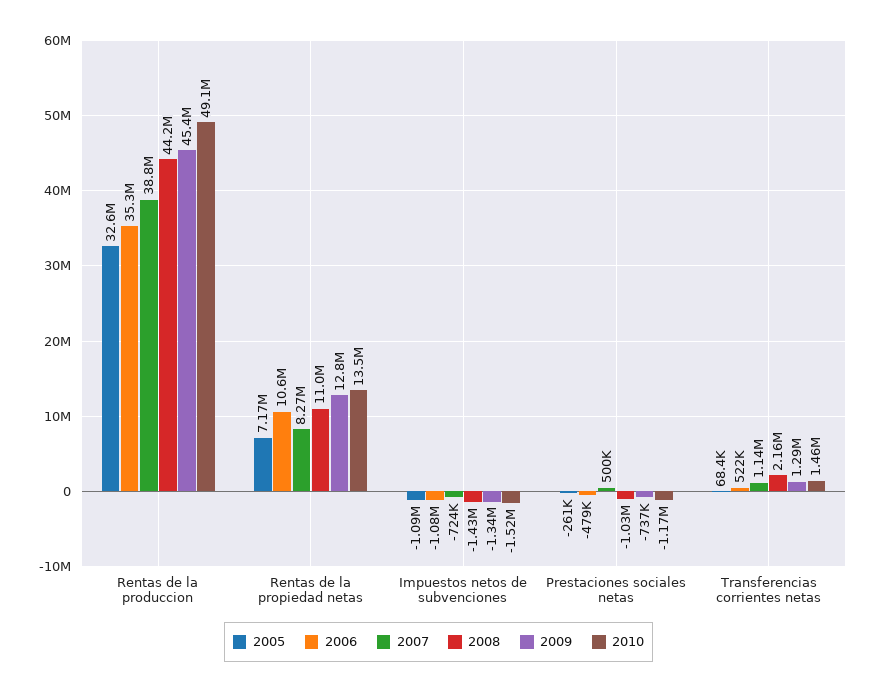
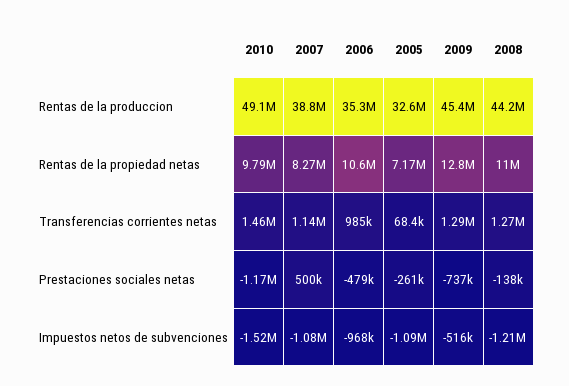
  {
    "2005": {
      "Rentas de la produccion": 32600000,
      "Rentas de la propiedad netas": 7170000,
      "Impuestos netos de subvenciones": -1090000,
      "Prestaciones sociales netas": -261000,
      "Transferencias corrientes netas": 68400
    },
    "2006": {
      "Rentas de la produccion": 35300000,
      "Rentas de la propiedad netas": 10600000,
-     "Impuestos netos de subvenciones": -1080000,
+     "Impuestos netos de subvenciones": -968000,
      "Prestaciones sociales netas": -479000,
-     "Transferencias corrientes netas": 522000
+     "Transferencias corrientes netas": 985000
    },
    "2007": {
      "Rentas de la produccion": 38800000,
      "Rentas de la propiedad netas": 8270000,
-     "Impuestos netos de subvenciones": -724000,
+     "Impuestos netos de subvenciones": -1080000,
      "Prestaciones sociales netas": 500000,
      "Transferencias corrientes netas": 1140000
    },
    "2008": {
      "Rentas de la produccion": 44200000,
      "Rentas de la propiedad netas": 11000000,
-     "Impuestos netos de subvenciones": -1430000,
+     "Impuestos netos de subvenciones": -1210000,
-     "Prestaciones sociales netas": -1030000,
+     "Prestaciones sociales netas": -138000,
-     "Transferencias corrientes netas": 2160000
+     "Transferencias corrientes netas": 1270000
    },
    "2009": {
      "Rentas de la produccion": 45400000,
      "Rentas de la propiedad netas": 12800000,
-     "Impuestos netos de subvenciones": -1340000,
+     "Impuestos netos de subvenciones": -516000,
      "Prestaciones sociales netas": -737000,
      "Transferencias corrientes netas": 1290000
    },
    "2010": {
      "Rentas de la produccion": 49100000,
-     "Rentas de la propiedad netas": 13500000,
+     "Rentas de la propiedad netas": 9790000,
      "Impuestos netos de subvenciones": -1520000,
      "Prestaciones sociales netas": -1170000,
      "Transferencias corrientes netas": 1460000
    }
  }

